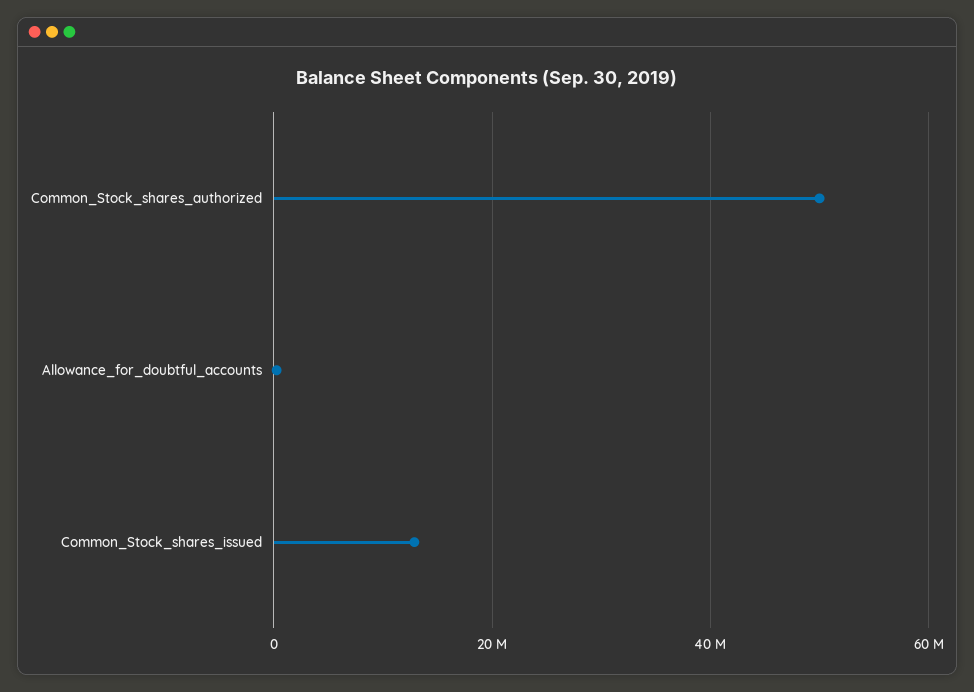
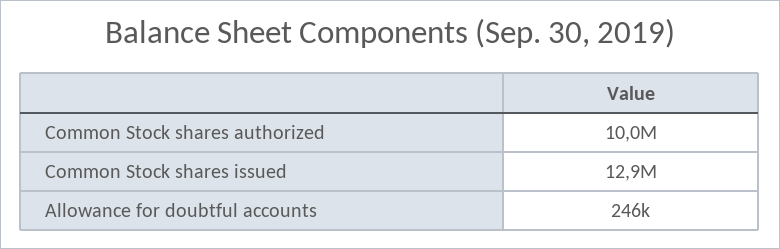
  {
-   "Common_Stock_shares_authorized": 50000000,
+   "Common_Stock_shares_authorized": 10000000,
    "Allowance_for_doubtful_accounts": 246000,
    "Common_Stock_shares_issued": 12900000
  }

